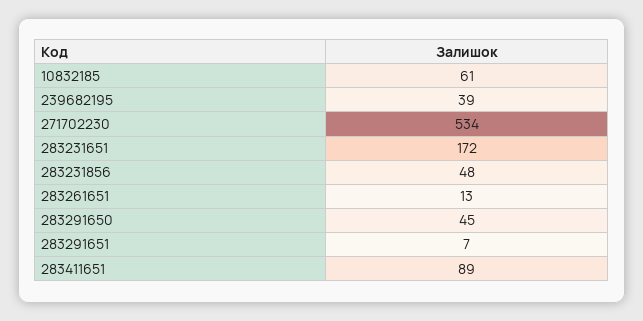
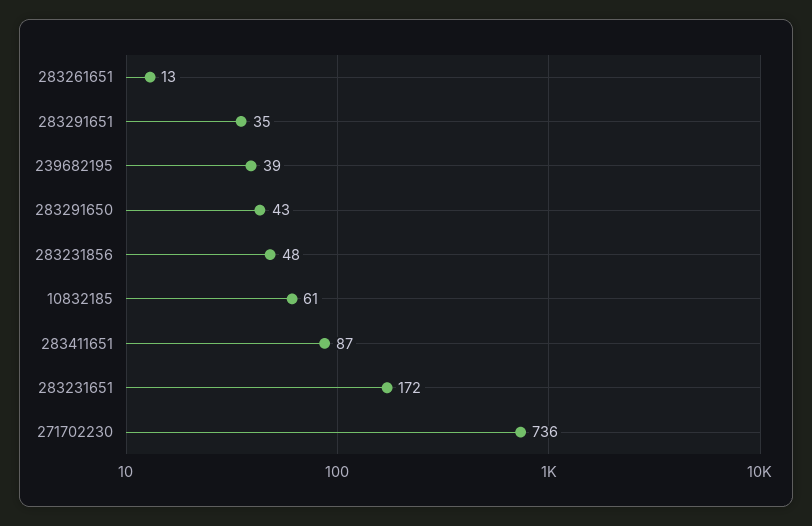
  {
    "10832185": 61,
    "239682195": 39,
-   "271702230": 534,
+   "271702230": 736,
    "283231651": 172,
    "283231856": 48,
    "283261651": 13,
-   "283291650": 45,
+   "283291650": 43,
-   "283291651": 7,
+   "283291651": 35,
-   "283411651": 89
+   "283411651": 87
  }

